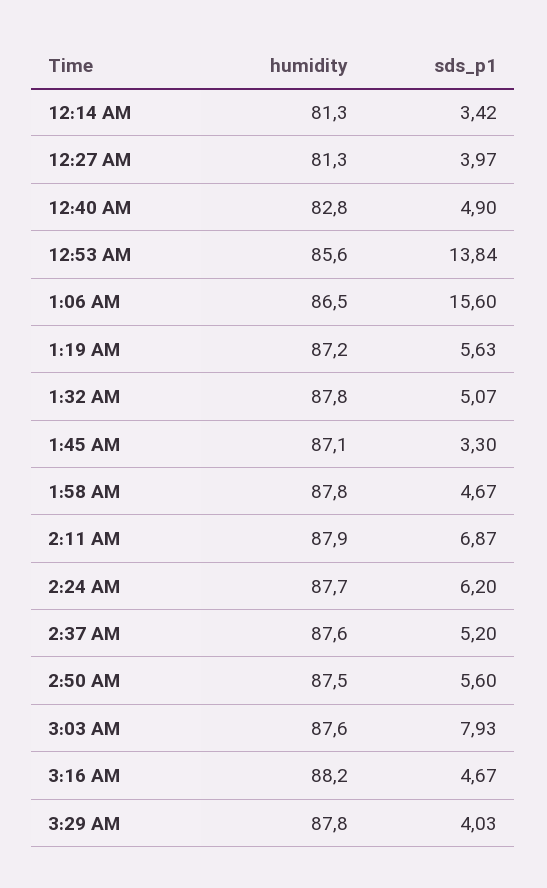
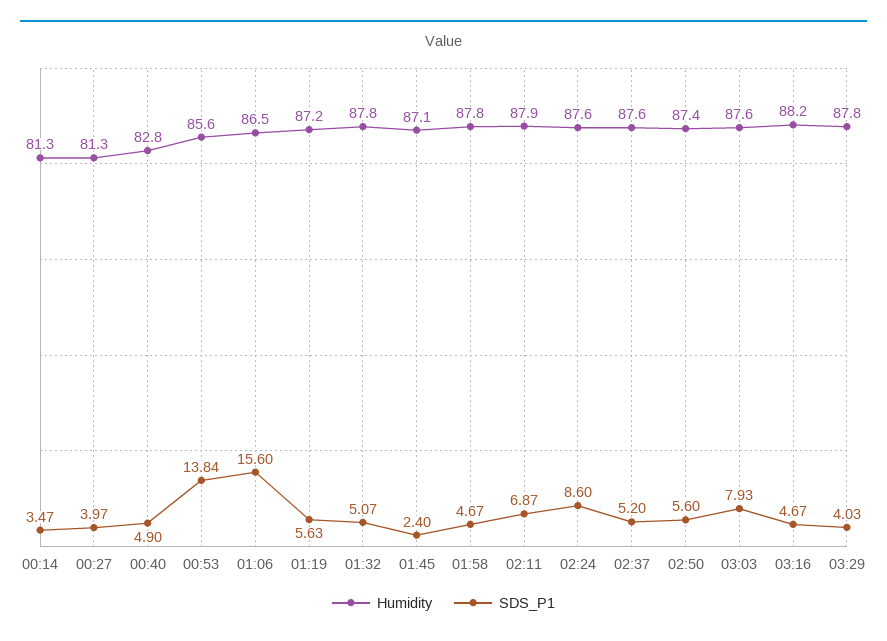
  {
    "humidity": {
      "12:14 AM": 81.3,
      "12:27 AM": 81.3,
      "12:40 AM": 82.8,
      "12:53 AM": 85.6,
      "1:06 AM": 86.5,
      "1:19 AM": 87.2,
      "1:32 AM": 87.8,
      "1:45 AM": 87.1,
      "1:58 AM": 87.8,
      "2:11 AM": 87.9,
-     "2:24 AM": 87.7,
+     "2:24 AM": 87.6,
      "2:37 AM": 87.6,
-     "2:50 AM": 87.5,
+     "2:50 AM": 87.4,
      "3:03 AM": 87.6,
      "3:16 AM": 88.2,
      "3:29 AM": 87.8
    },
    "sds_p1": {
-     "12:14 AM": 3.42,
+     "12:14 AM": 3.47,
      "12:27 AM": 3.97,
      "12:40 AM": 4.9,
      "12:53 AM": 13.84,
      "1:06 AM": 15.6,
      "1:19 AM": 5.63,
      "1:32 AM": 5.07,
-     "1:45 AM": 3.3,
+     "1:45 AM": 2.4,
      "1:58 AM": 4.67,
      "2:11 AM": 6.87,
-     "2:24 AM": 6.2,
+     "2:24 AM": 8.6,
      "2:37 AM": 5.2,
      "2:50 AM": 5.6,
      "3:03 AM": 7.93,
      "3:16 AM": 4.67,
      "3:29 AM": 4.03
    }
  }

